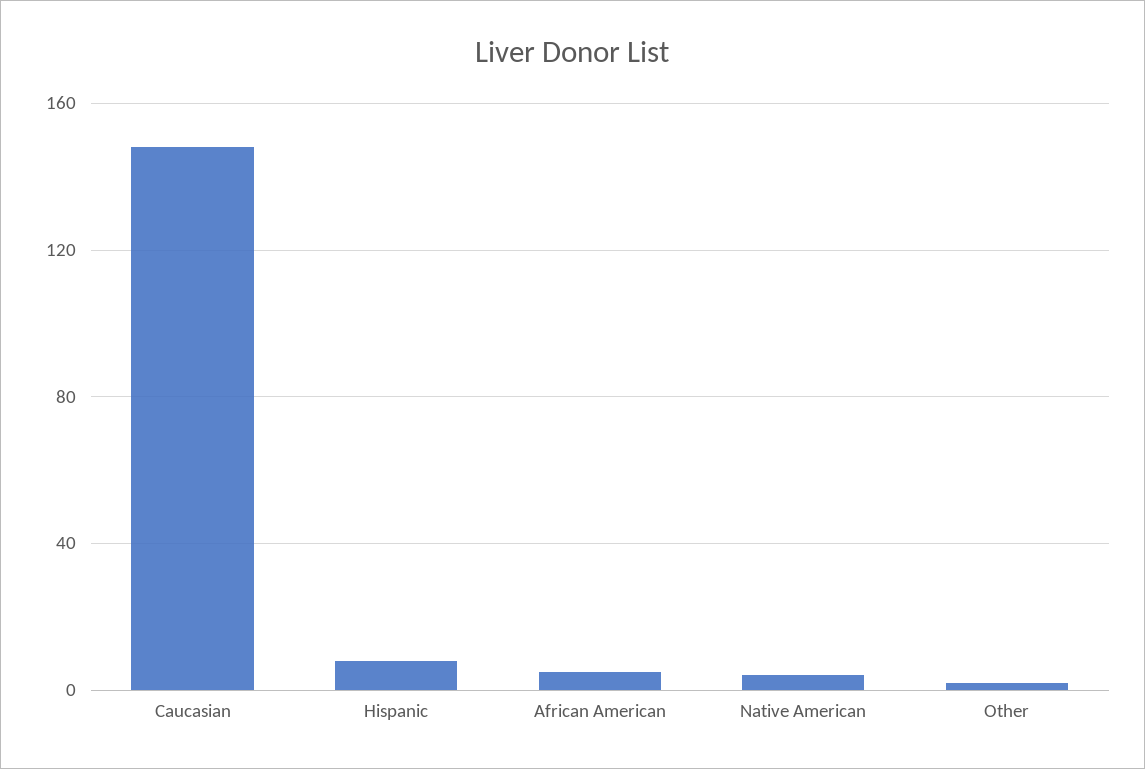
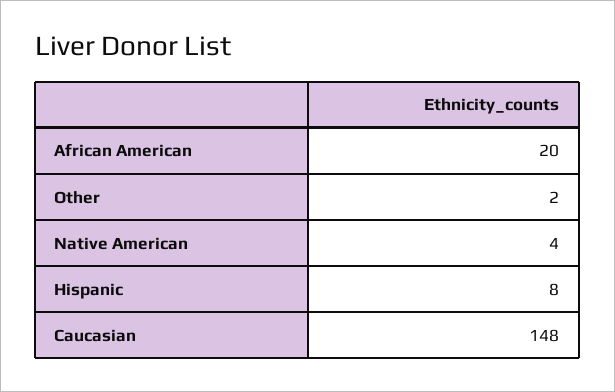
  {
    "Caucasian": 148,
    "Hispanic": 8,
-   "African American": 5,
+   "African American": 20,
    "Native American": 4,
    "Other": 2
  }

